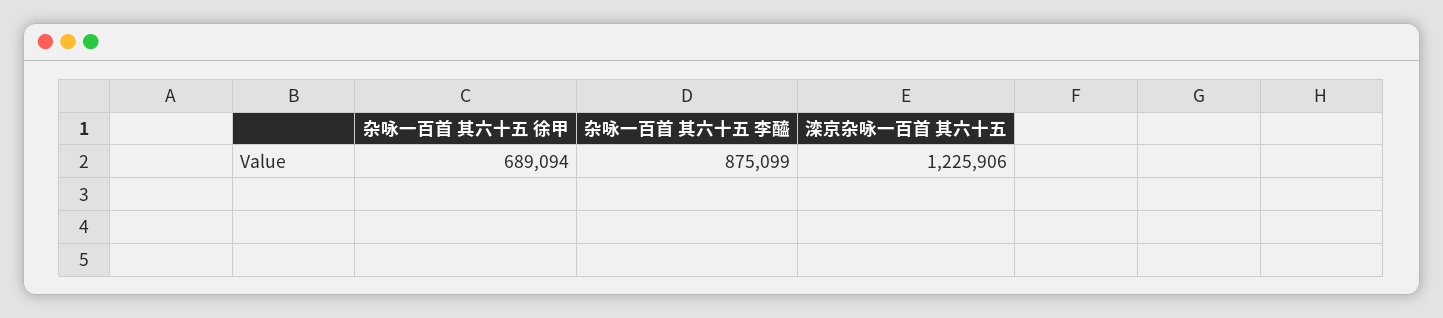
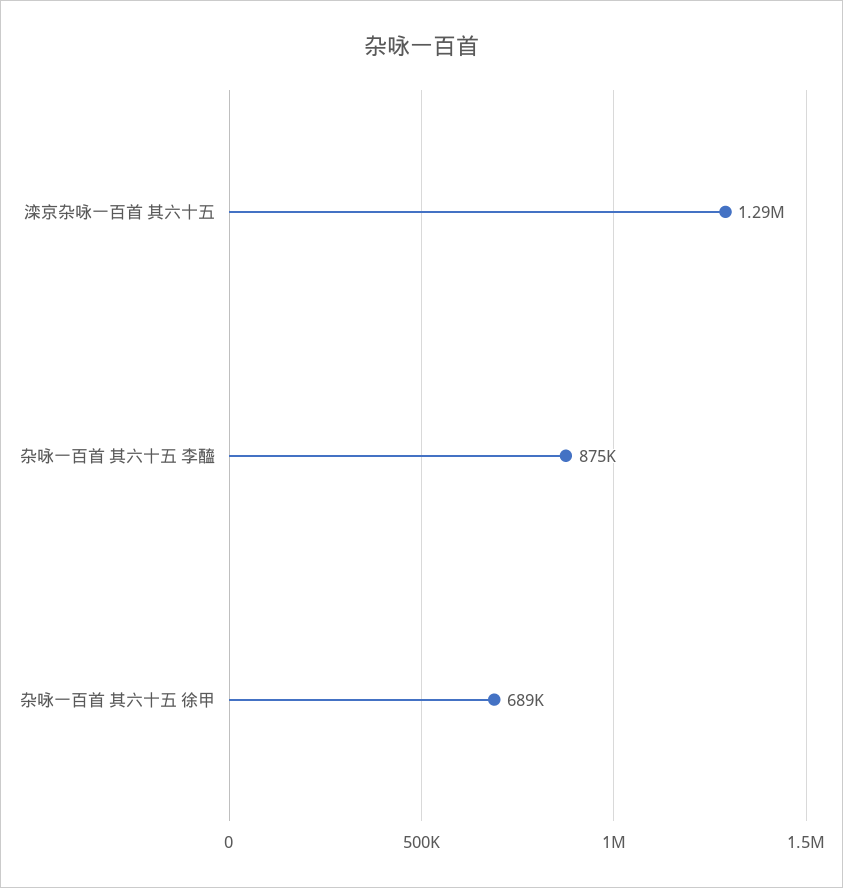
  {
    "杂咏一百首 其六十五 徐甲": 689094,
    "杂咏一百首 其六十五 李醯": 875099,
-   "滦京杂咏一百首 其六十五": 1225906
+   "滦京杂咏一百首 其六十五": 1290000
  }

